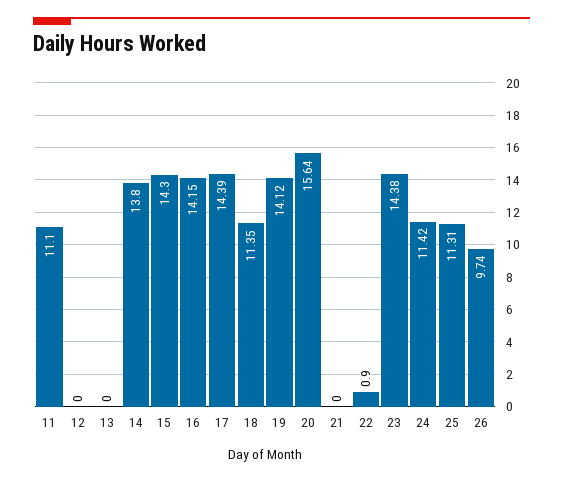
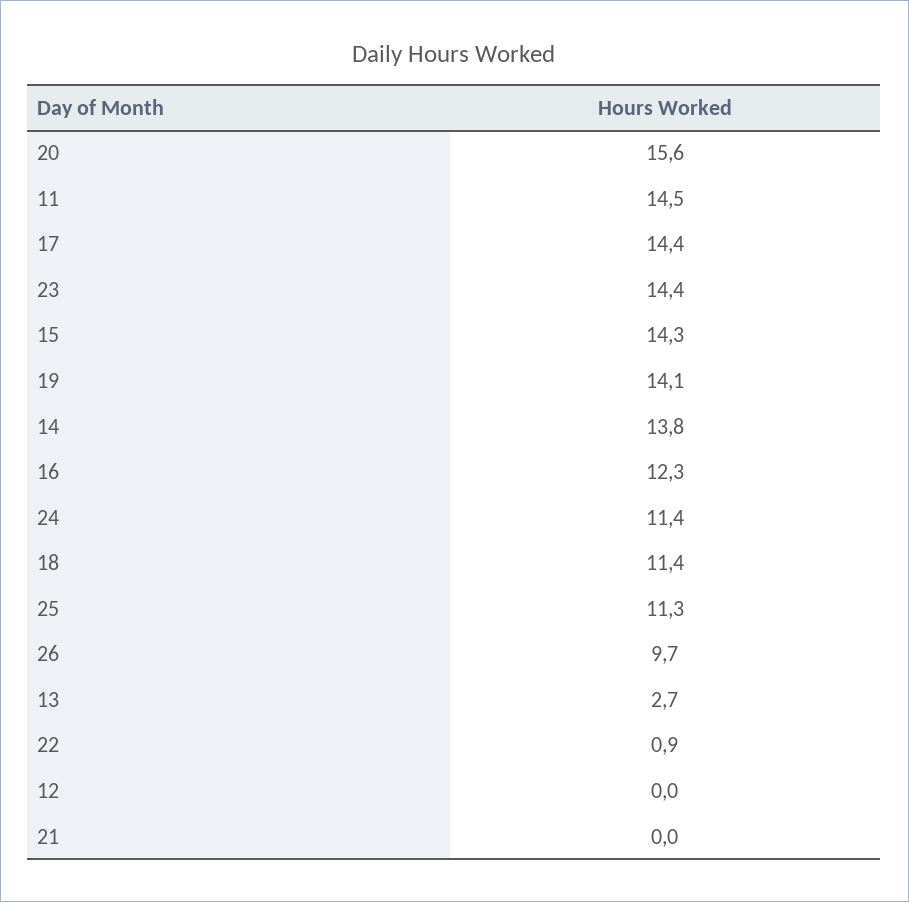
  {
-   "11": 11.1,
+   "11": 14.5,
    "12": 0,
-   "13": 0,
+   "13": 2.7,
    "14": 13.8,
    "15": 14.3,
-   "16": 14.15,
+   "16": 12.3,
    "17": 14.39,
    "18": 11.35,
    "19": 14.12,
    "20": 15.64,
    "21": 0,
    "22": 0.9,
    "23": 14.38,
    "24": 11.42,
    "25": 11.31,
    "26": 9.74
  }

